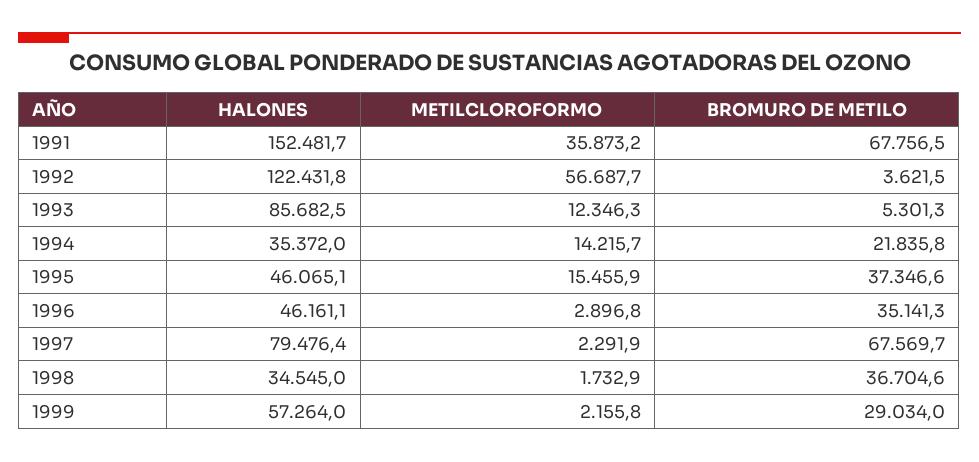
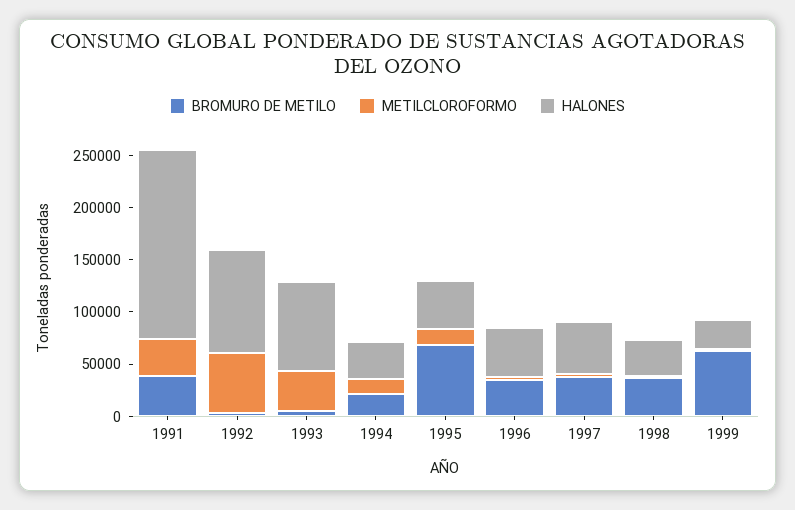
  {
    "HALONES": {
-     "1991": 152481.7,
+     "1991": 180000,
-     "1992": 122431.8,
+     "1992": 100000,
      "1993": 85682.5,
      "1994": 35372,
      "1995": 46065.1,
      "1996": 46161.1,
-     "1997": 79476.4,
+     "1997": 50000,
      "1998": 34545,
-     "1999": 57264
+     "1999": 30000
    },
    "METILCLOROFORMO": {
      "1991": 35873.2,
      "1992": 56687.7,
-     "1993": 12346.3,
+     "1993": 40000,
      "1994": 14215.7,
      "1995": 15455.9,
      "1996": 2896.8,
      "1997": 2291.9,
      "1998": 1732.9,
      "1999": 2155.8
    },
    "BROMURO DE METILO": {
-     "1991": 67756.5,
+     "1991": 40000,
      "1992": 3621.5,
      "1993": 5301.3,
      "1994": 21835.8,
-     "1995": 37346.6,
+     "1995": 70000,
      "1996": 35141.3,
-     "1997": 67569.7,
+     "1997": 40000,
      "1998": 36704.6,
-     "1999": 29034
+     "1999": 60000
    }
  }

